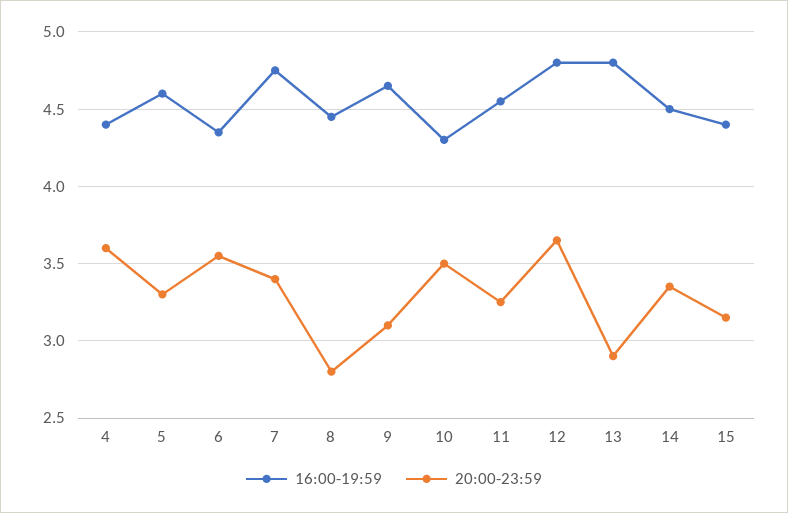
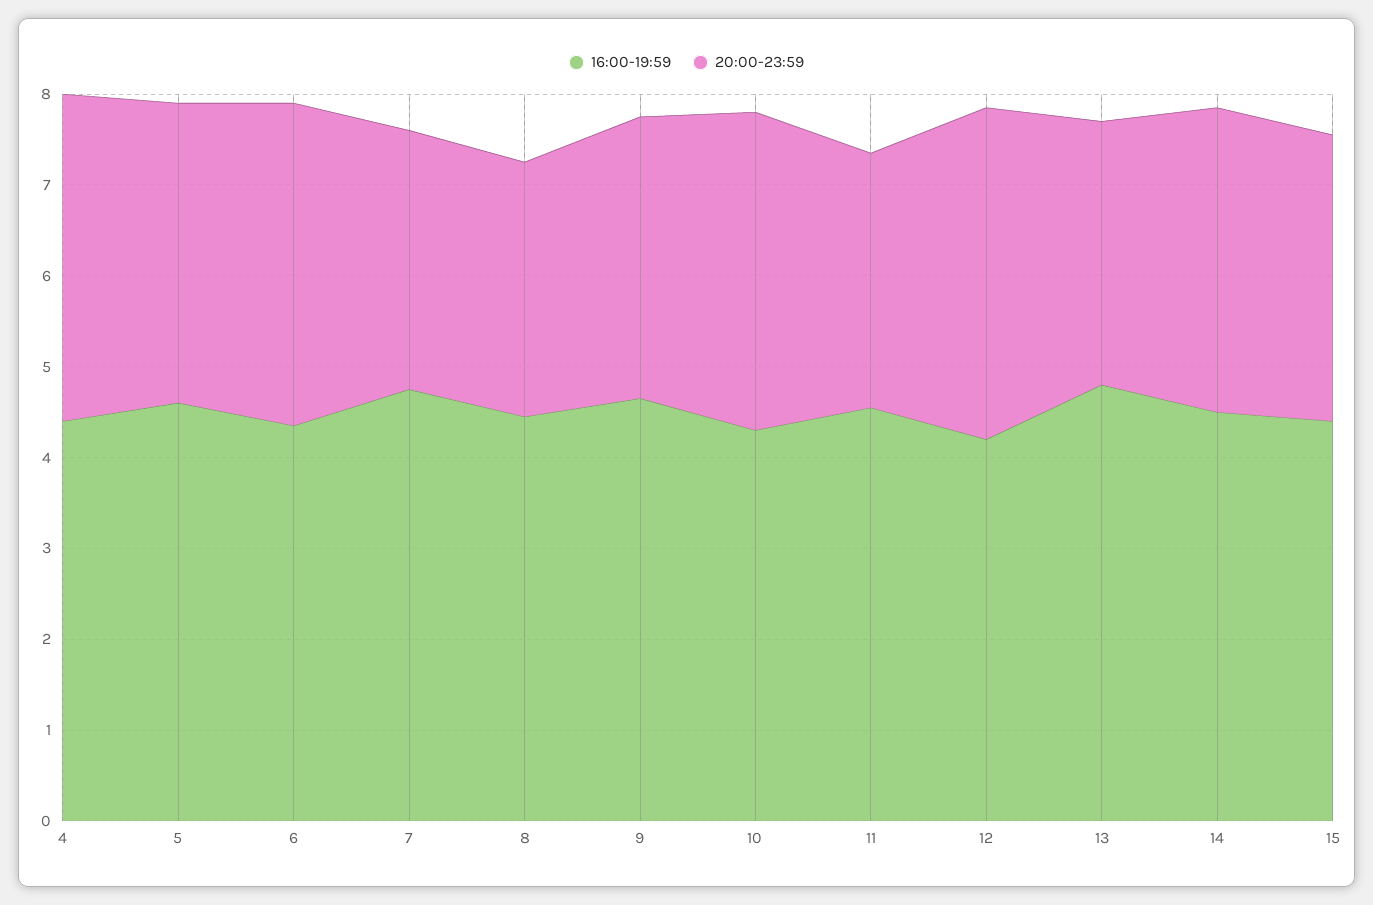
  {
    "16:00-19:59": {
      "4": 4.4,
      "5": 4.6,
      "6": 4.35,
      "7": 4.75,
      "8": 4.45,
      "9": 4.65,
      "10": 4.3,
      "11": 4.55,
-     "12": 4.8,
+     "12": 4.2,
      "13": 4.8,
      "14": 4.5,
      "15": 4.4
    },
    "20:00-23:59": {
      "4": 3.6,
      "5": 3.3,
      "6": 3.55,
-     "7": 3.4,
+     "7": 2.8,
      "8": 2.8,
      "9": 3.1,
      "10": 3.5,
-     "11": 3.25,
+     "11": 2.8,
      "12": 3.65,
      "13": 2.9,
      "14": 3.35,
      "15": 3.15
    }
  }

